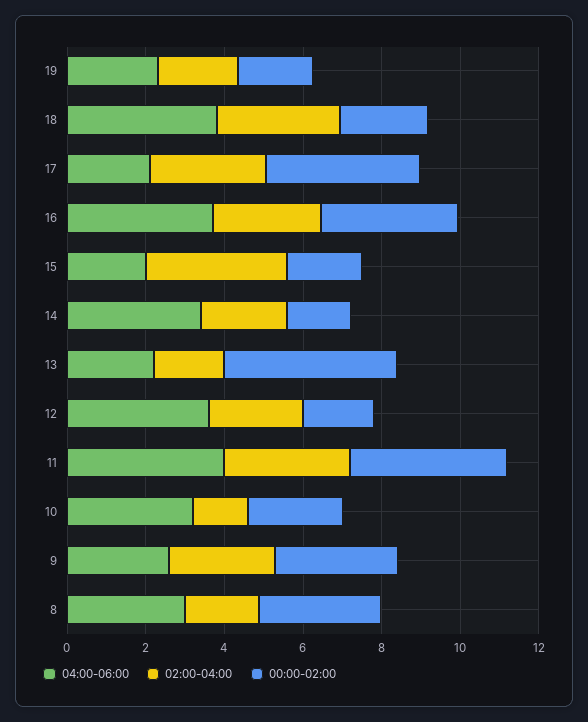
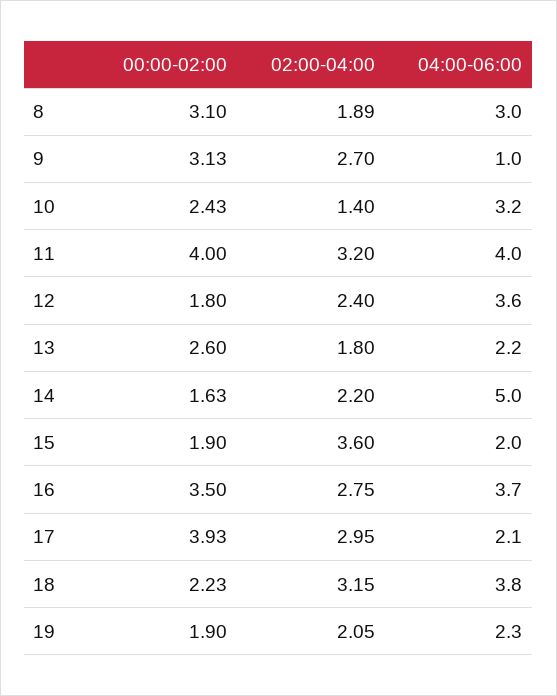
  {
    "04:00-06:00": {
      "19": 2.3,
      "18": 3.8,
      "17": 2.1,
      "16": 3.7,
      "15": 2,
-     "14": 3.5,
+     "14": 5,
      "13": 2.2,
      "12": 3.6,
      "11": 4,
      "10": 3.2,
-     "9": 2.5,
+     "9": 1,
      "8": 3
    },
    "02:00-04:00": {
      "19": 2.05,
      "18": 3.15,
      "17": 2.95,
      "16": 2.75,
      "15": 3.6,
      "14": 2.2,
      "13": 1.8,
      "12": 2.4,
      "11": 3.2,
      "10": 1.4,
      "9": 2.7,
      "8": 1.89
    },
    "00:00-02:00": {
      "19": 1.9,
      "18": 2.23,
      "17": 3.93,
      "16": 3.5,
      "15": 1.9,
      "14": 1.63,
-     "13": 4.5,
+     "13": 2.6,
      "12": 1.8,
      "11": 4,
      "10": 2.43,
      "9": 3.13,
      "8": 3.1
    }
  }

